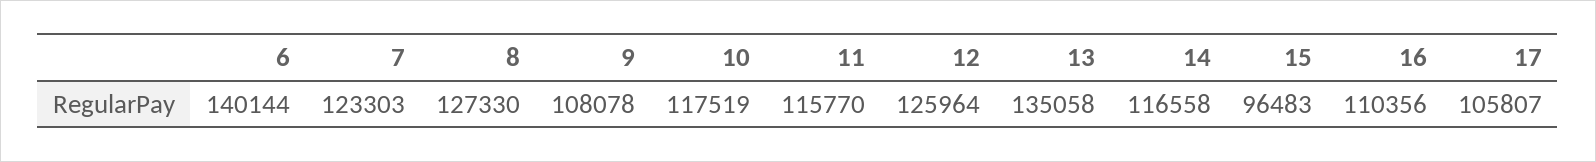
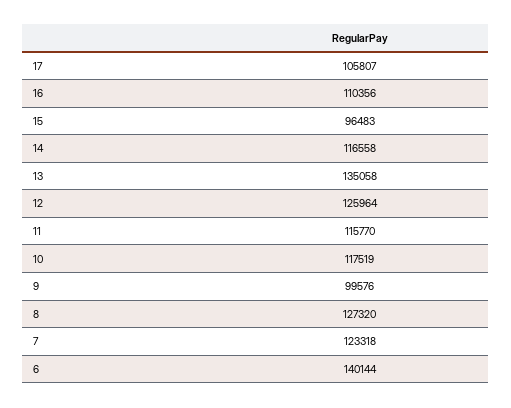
  {
    "6": 140144,
-   "7": 123303,
+   "7": 123318,
-   "8": 127330,
+   "8": 127320,
-   "9": 108078,
+   "9": 99576,
    "10": 117519,
    "11": 115770,
    "12": 125964,
    "13": 135058,
    "14": 116558,
    "15": 96483,
    "16": 110356,
    "17": 105807
  }

